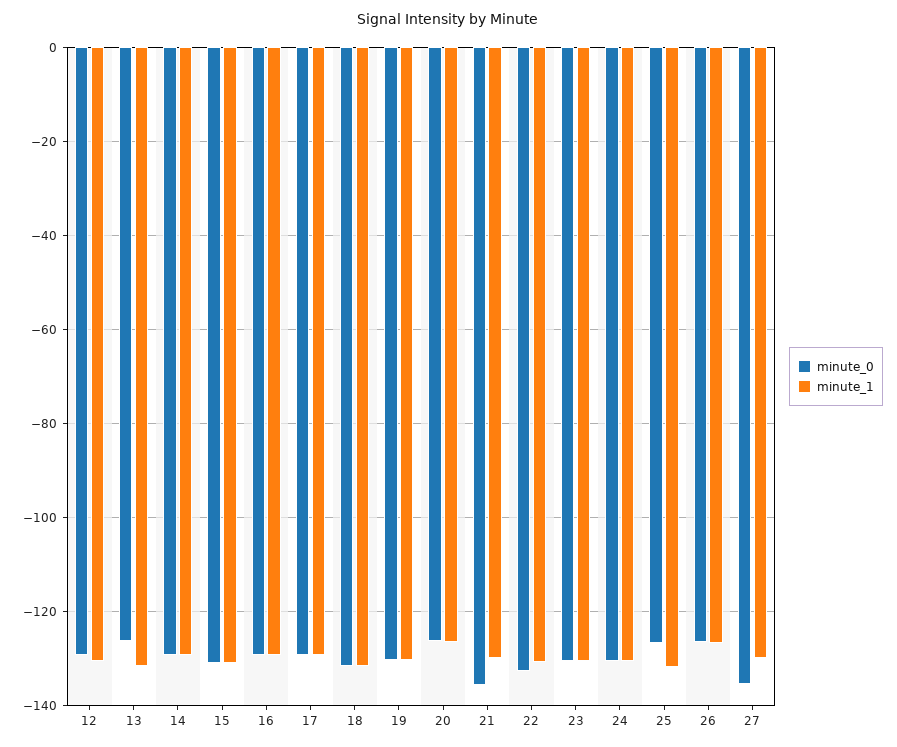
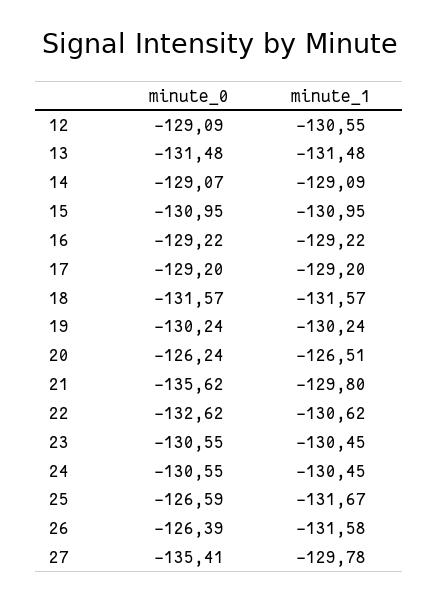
  {
    "minute_0": {
      "12": -129.09,
-     "13": -126,
+     "13": -131.48,
      "14": -129.07,
      "15": -130.95,
      "16": -129.22,
      "17": -129.2,
      "18": -131.57,
      "19": -130.24,
      "20": -126.24,
      "21": -135.62,
      "22": -132.62,
      "23": -130.55,
      "24": -130.55,
      "25": -126.59,
      "26": -126.39,
      "27": -135.41
    },
    "minute_1": {
      "12": -130.55,
      "13": -131.48,
      "14": -129.09,
      "15": -130.95,
      "16": -129.22,
      "17": -129.2,
      "18": -131.57,
      "19": -130.24,
      "20": -126.51,
      "21": -129.8,
      "22": -130.62,
      "23": -130.45,
      "24": -130.45,
      "25": -131.67,
-     "26": -126,
+     "26": -131.58,
      "27": -129.78
    }
  }

